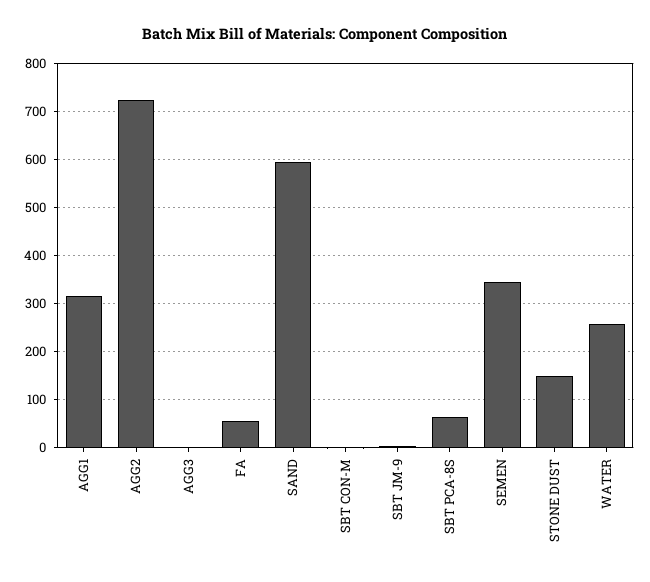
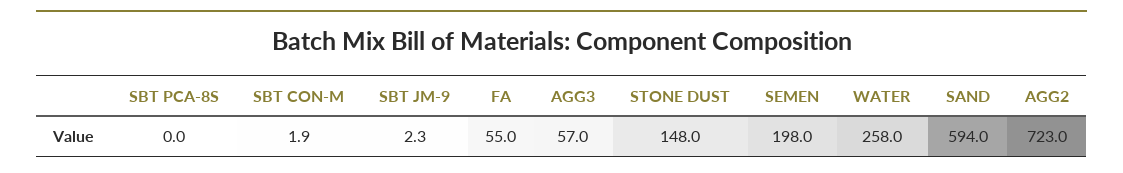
  {
-   "AGG1": 320,
    "AGG2": 723,
-   "AGG3": 0,
+   "AGG3": 57,
    "FA": 55,
    "SAND": 594,
    "SBT CON-M": 1.9,
    "SBT JM-9": 2.3,
-   "SBT PCA-8S": 60,
+   "SBT PCA-8S": 0,
-   "SEMEN": 340,
+   "SEMEN": 198,
    "STONE DUST": 148,
    "WATER": 258
  }

